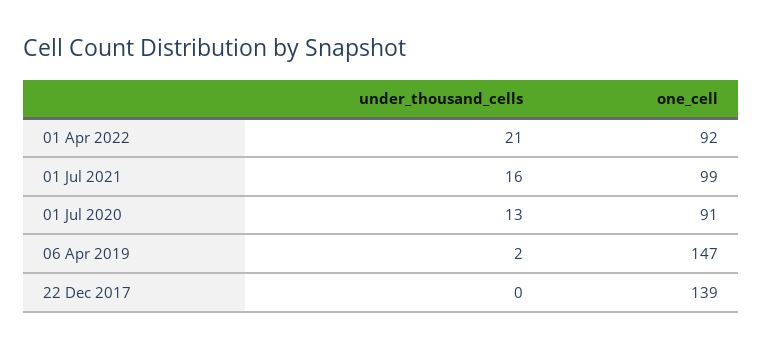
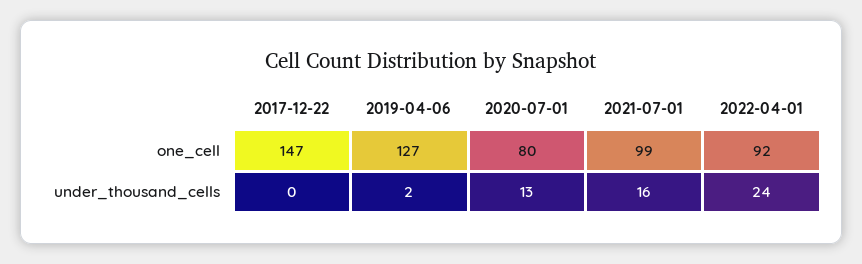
  {
    "under_thousand_cells": {
-     "01 Apr 2022": 21,
+     "01 Apr 2022": 24,
      "01 Jul 2021": 16,
      "01 Jul 2020": 13,
      "06 Apr 2019": 2,
      "22 Dec 2017": 0
    },
    "one_cell": {
      "01 Apr 2022": 92,
      "01 Jul 2021": 99,
-     "01 Jul 2020": 91,
+     "01 Jul 2020": 80,
-     "06 Apr 2019": 147,
+     "06 Apr 2019": 127,
-     "22 Dec 2017": 139
+     "22 Dec 2017": 147
    }
  }

